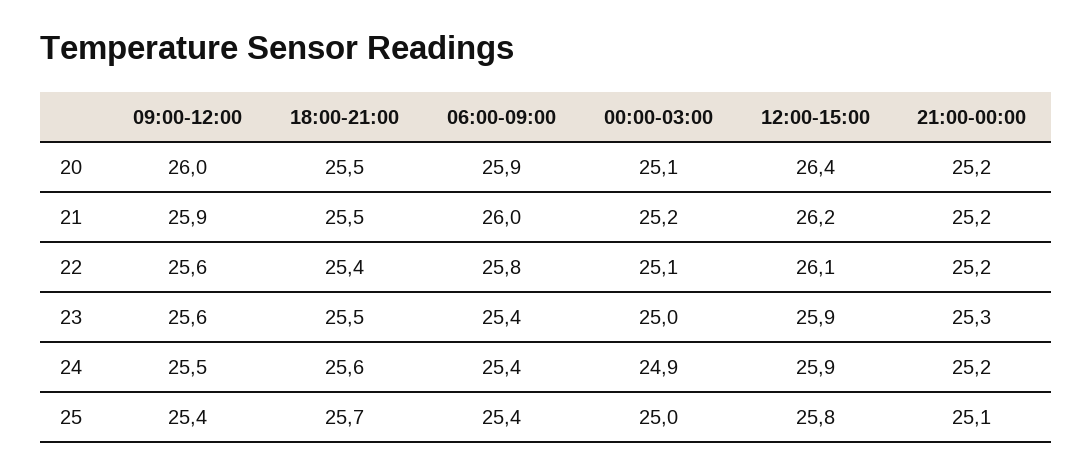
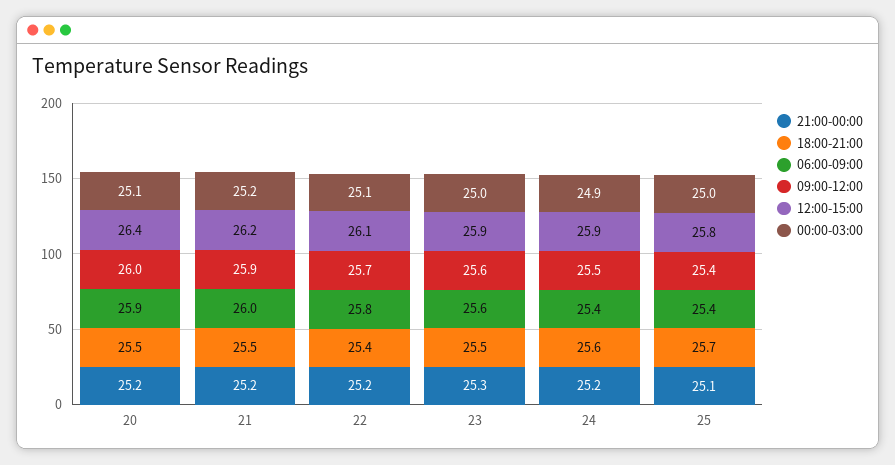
  {
    "09:00-12:00": {
      "20": 26,
      "21": 25.9,
-     "22": 25.6,
+     "22": 25.7,
      "23": 25.6,
      "24": 25.5,
      "25": 25.4
    },
    "18:00-21:00": {
      "20": 25.5,
      "21": 25.5,
      "22": 25.4,
      "23": 25.5,
      "24": 25.6,
      "25": 25.7
    },
    "06:00-09:00": {
      "20": 25.9,
      "21": 26,
      "22": 25.8,
-     "23": 25.4,
+     "23": 25.6,
      "24": 25.4,
      "25": 25.4
    },
    "00:00-03:00": {
      "20": 25.1,
      "21": 25.2,
      "22": 25.1,
      "23": 25,
      "24": 24.9,
      "25": 25
    },
    "12:00-15:00": {
      "20": 26.4,
      "21": 26.2,
      "22": 26.1,
      "23": 25.9,
      "24": 25.9,
      "25": 25.8
    },
    "21:00-00:00": {
      "20": 25.2,
      "21": 25.2,
      "22": 25.2,
      "23": 25.3,
      "24": 25.2,
      "25": 25.1
    }
  }

